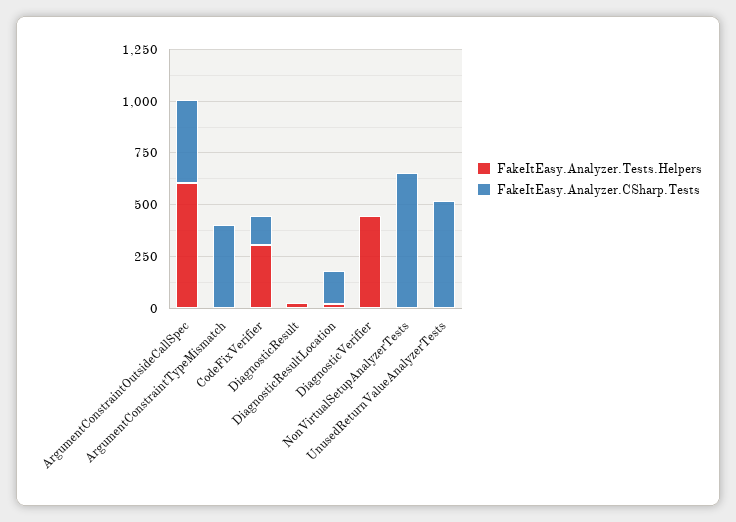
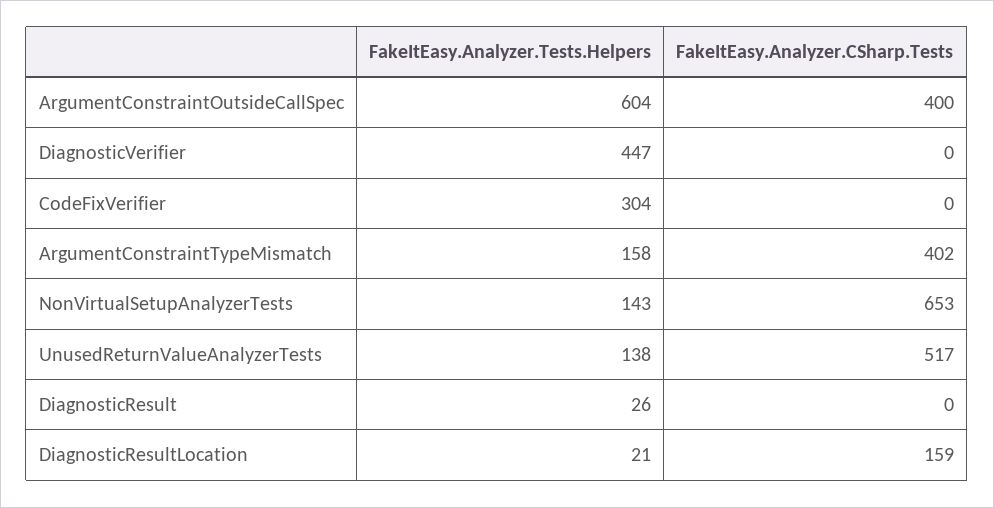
  {
    "FakeItEasy.Analyzer.Tests.Helpers": {
      "ArgumentConstraintOutsideCallSpec": 604,
-     "ArgumentConstraintTypeMismatch": 0,
+     "ArgumentConstraintTypeMismatch": 158,
      "CodeFixVerifier": 304,
      "DiagnosticResult": 26,
      "DiagnosticResultLocation": 21,
      "DiagnosticVerifier": 447,
-     "NonVirtualSetupAnalyzerTests": 0,
+     "NonVirtualSetupAnalyzerTests": 143,
-     "UnusedReturnValueAnalyzerTests": 0
+     "UnusedReturnValueAnalyzerTests": 138
    },
    "FakeItEasy.Analyzer.CSharp.Tests": {
      "ArgumentConstraintOutsideCallSpec": 400,
      "ArgumentConstraintTypeMismatch": 402,
-     "CodeFixVerifier": 150,
+     "CodeFixVerifier": 0,
      "DiagnosticResult": 0,
      "DiagnosticResultLocation": 159,
      "DiagnosticVerifier": 0,
      "NonVirtualSetupAnalyzerTests": 653,
      "UnusedReturnValueAnalyzerTests": 517
    }
  }

